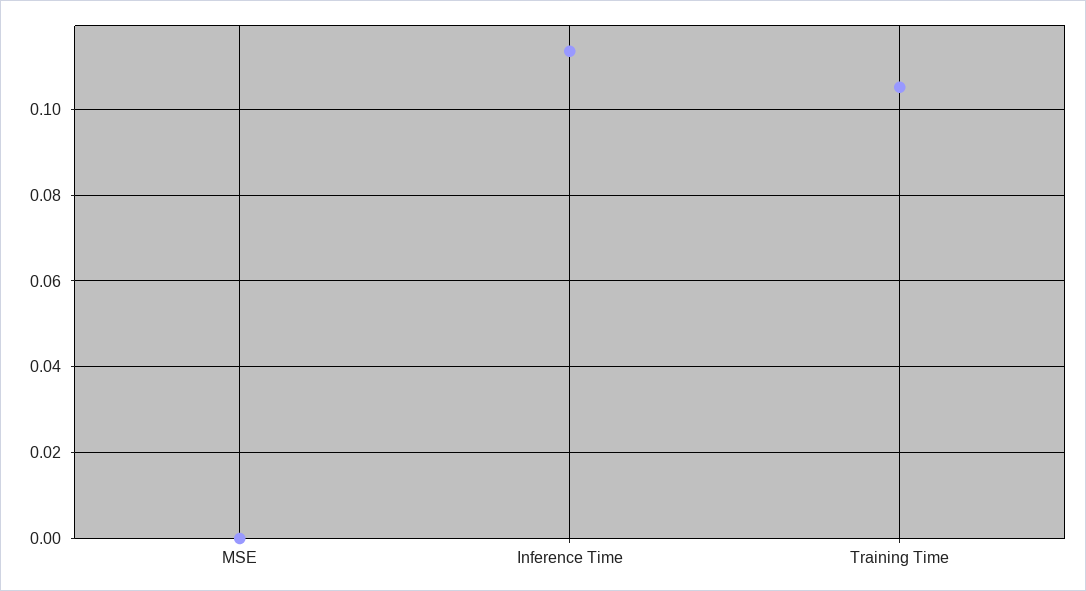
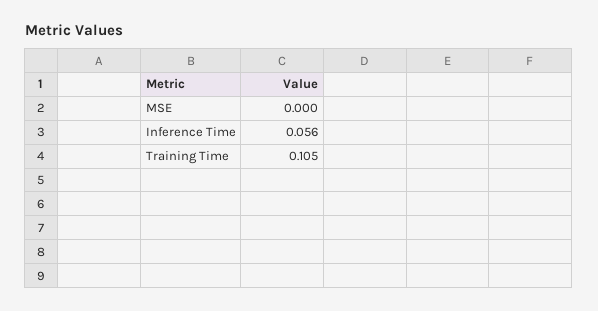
  {
    "MSE": 0,
-   "Inference Time": 0.114,
+   "Inference Time": 0.056,
    "Training Time": 0.105
  }

